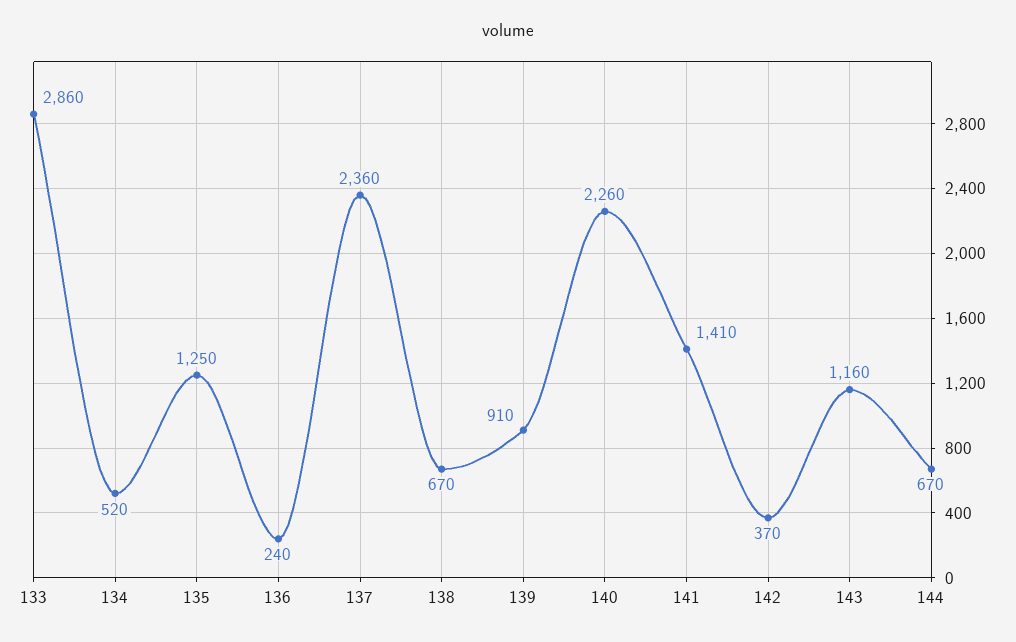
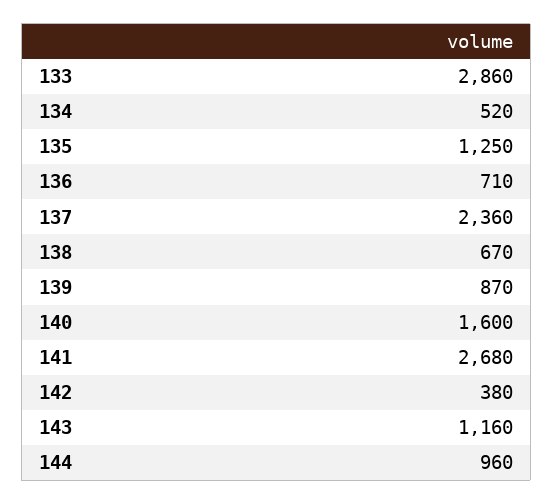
  {
    "133": 2860,
    "134": 520,
    "135": 1250,
-   "136": 240,
+   "136": 710,
    "137": 2360,
    "138": 670,
-   "139": 910,
+   "139": 870,
-   "140": 2260,
+   "140": 1600,
-   "141": 1410,
+   "141": 2680,
-   "142": 370,
+   "142": 380,
    "143": 1160,
-   "144": 670
+   "144": 960
  }

